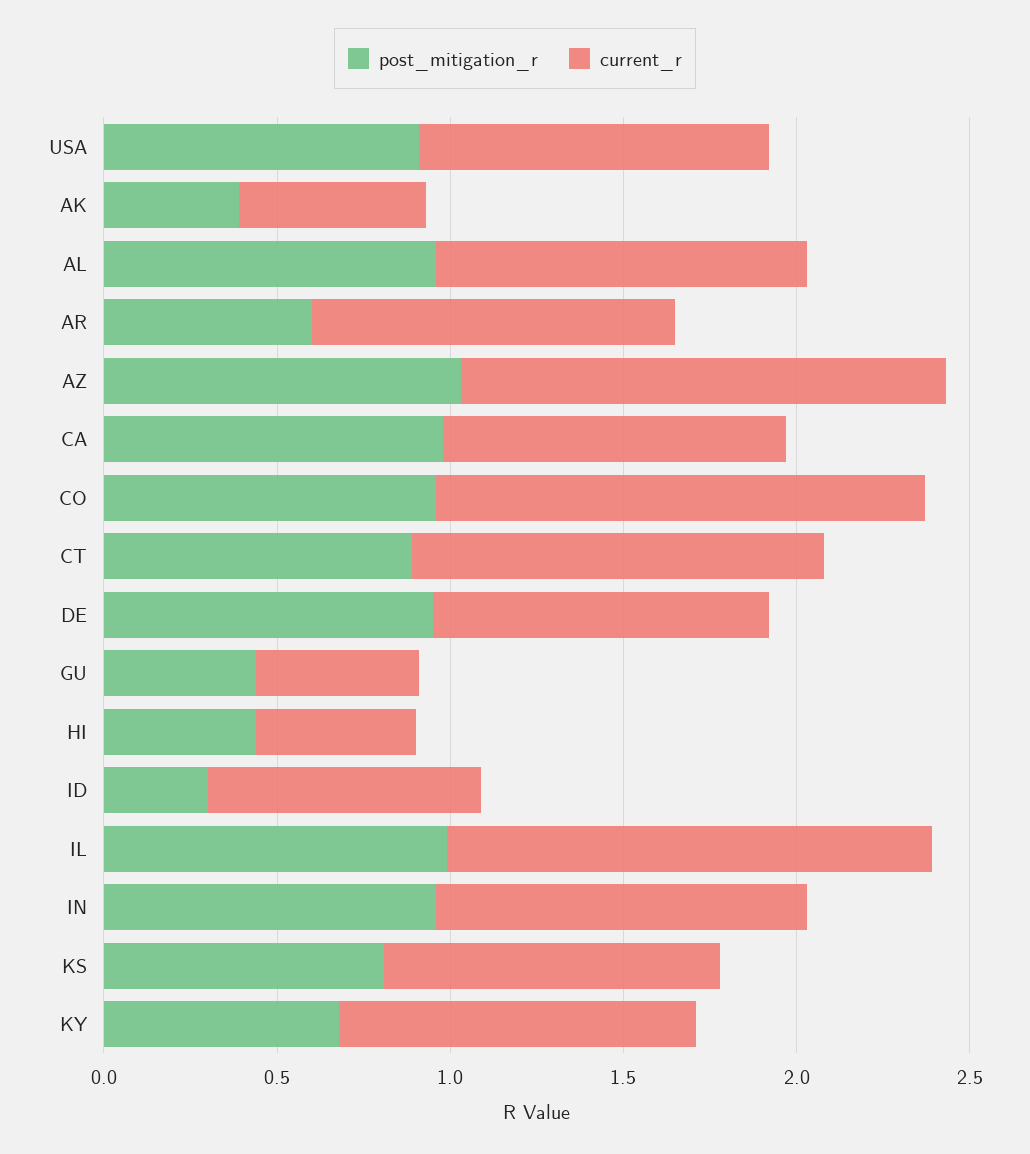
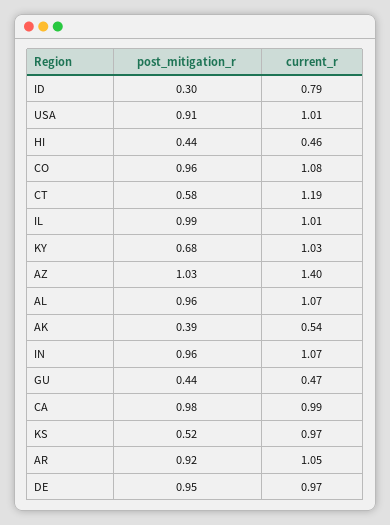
  {
    "post_mitigation_r": {
      "USA": 0.91,
      "AK": 0.39,
      "AL": 0.96,
-     "AR": 0.6,
+     "AR": 0.92,
      "AZ": 1.03,
      "CA": 0.98,
      "CO": 0.96,
-     "CT": 0.9,
+     "CT": 0.58,
      "DE": 0.95,
      "GU": 0.44,
      "HI": 0.44,
      "ID": 0.3,
      "IL": 0.99,
      "IN": 0.96,
-     "KS": 0.8,
+     "KS": 0.52,
      "KY": 0.68
    },
    "current_r": {
      "USA": 1.01,
      "AK": 0.54,
      "AL": 1.07,
      "AR": 1.05,
      "AZ": 1.4,
      "CA": 0.99,
-     "CO": 1.4,
+     "CO": 1.08,
      "CT": 1.19,
      "DE": 0.97,
      "GU": 0.47,
      "HI": 0.46,
      "ID": 0.79,
-     "IL": 1.4,
+     "IL": 1.01,
      "IN": 1.07,
      "KS": 0.97,
      "KY": 1.03
    }
  }

